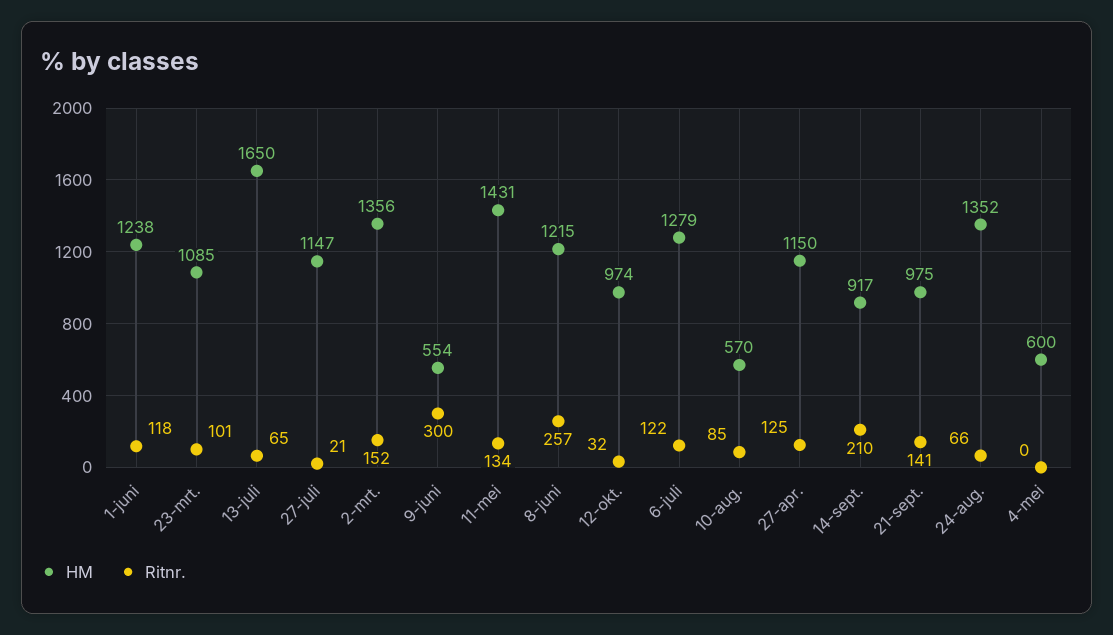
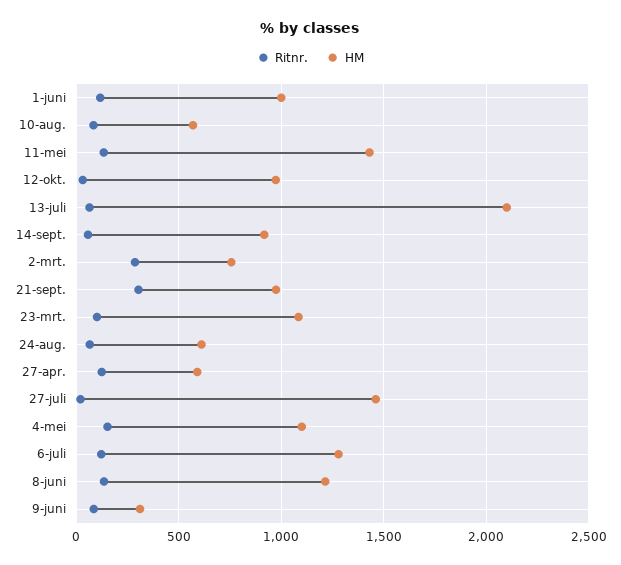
  {
    "HM": {
-     "1-juni": 1238,
+     "1-juni": 1000,
      "23-mrt.": 1085,
-     "13-juli": 1650,
+     "13-juli": 2100,
-     "27-juli": 1147,
+     "27-juli": 1450,
-     "2-mrt.": 1356,
+     "2-mrt.": 750,
-     "9-juni": 554,
+     "9-juni": 300,
      "11-mei": 1431,
      "8-juni": 1215,
      "12-okt.": 974,
      "6-juli": 1279,
      "10-aug.": 570,
-     "27-apr.": 1150,
+     "27-apr.": 600,
      "14-sept.": 917,
      "21-sept.": 975,
-     "24-aug.": 1352,
+     "24-aug.": 600,
-     "4-mei": 600
+     "4-mei": 1100
    },
    "Ritnr.": {
      "1-juni": 118,
      "23-mrt.": 101,
      "13-juli": 65,
      "27-juli": 21,
-     "2-mrt.": 152,
+     "2-mrt.": 300,
-     "9-juni": 300,
+     "9-juni": 100,
      "11-mei": 134,
-     "8-juni": 257,
+     "8-juni": 150,
      "12-okt.": 32,
      "6-juli": 122,
      "10-aug.": 85,
      "27-apr.": 125,
-     "14-sept.": 210,
+     "14-sept.": 50,
-     "21-sept.": 141,
+     "21-sept.": 300,
      "24-aug.": 66,
-     "4-mei": 0
+     "4-mei": 150
    }
  }

